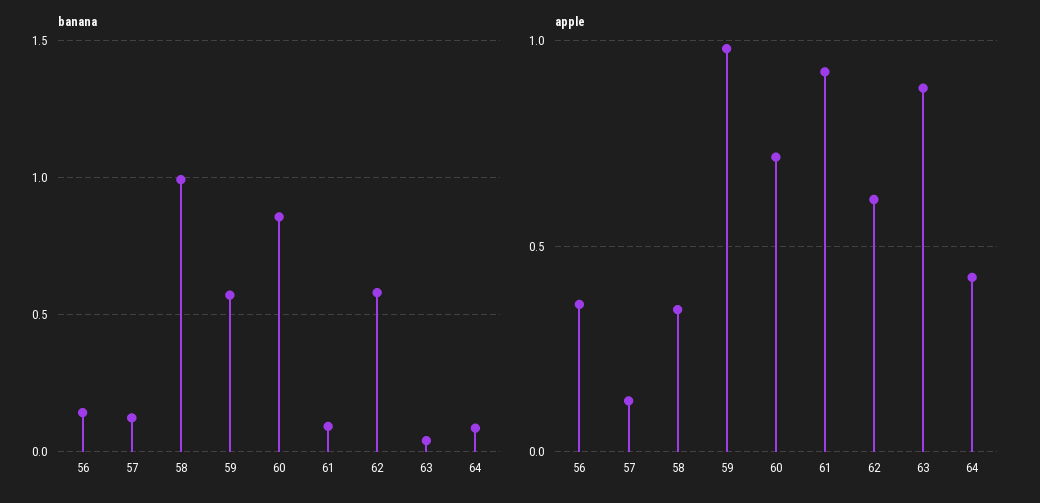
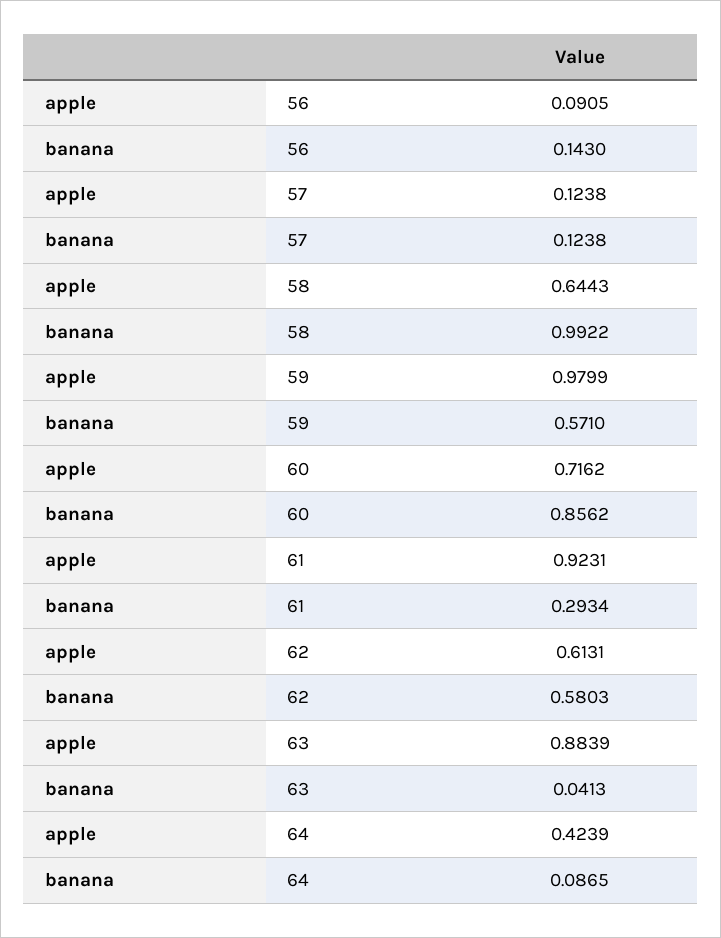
  {
    "banana": {
      "56": 0.143,
      "57": 0.1238,
      "58": 0.9922,
      "59": 0.571,
      "60": 0.8562,
-     "61": 0.1,
+     "61": 0.2934,
      "62": 0.5803,
      "63": 0.0413,
      "64": 0.0865
    },
    "apple": {
-     "56": 0.35,
+     "56": 0.0905,
      "57": 0.1238,
-     "58": 0.35,
+     "58": 0.6443,
      "59": 0.9799,
      "60": 0.7162,
      "61": 0.9231,
      "62": 0.6131,
      "63": 0.8839,
      "64": 0.4239
    }
  }

